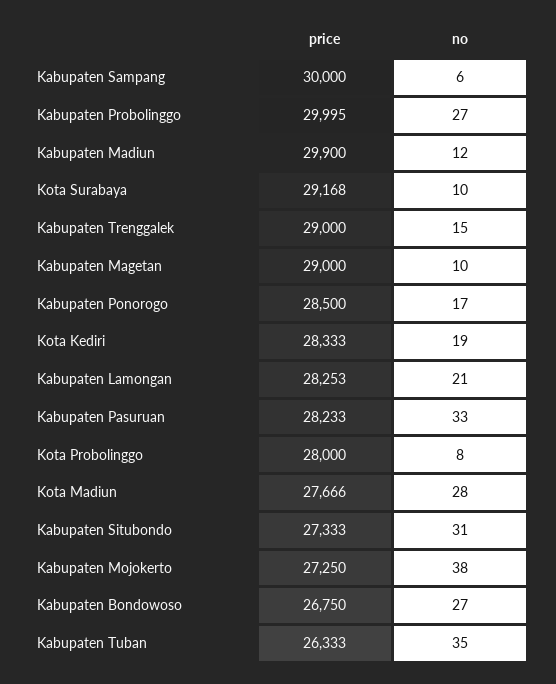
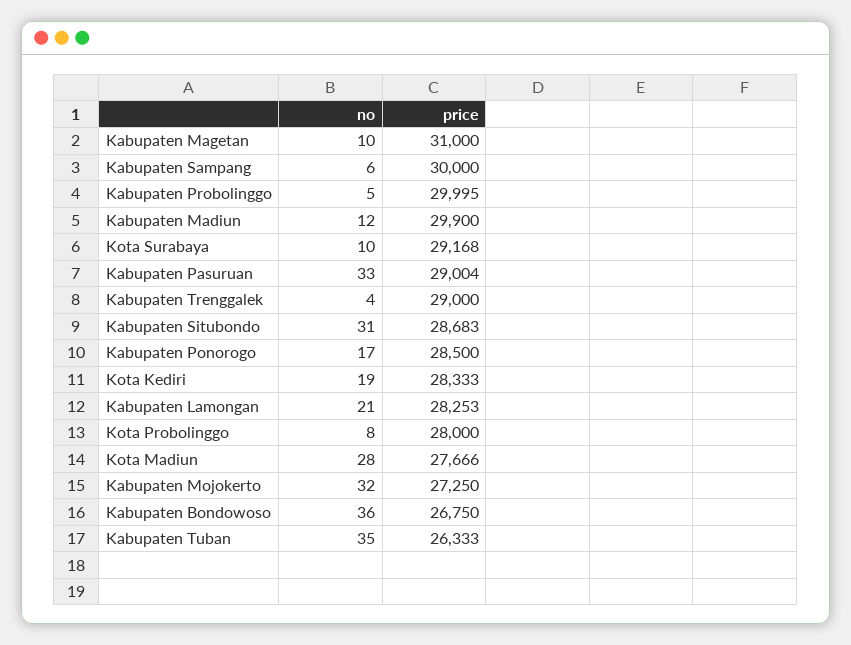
  {
    "price": {
      "Kabupaten Sampang": 30000,
      "Kabupaten Probolinggo": 29995,
      "Kabupaten Madiun": 29900,
      "Kota Surabaya": 29168,
      "Kabupaten Trenggalek": 29000,
-     "Kabupaten Magetan": 29000,
+     "Kabupaten Magetan": 31000,
      "Kabupaten Ponorogo": 28500,
      "Kota Kediri": 28333,
      "Kabupaten Lamongan": 28253,
-     "Kabupaten Pasuruan": 28233,
+     "Kabupaten Pasuruan": 29004,
      "Kota Probolinggo": 28000,
      "Kota Madiun": 27666,
-     "Kabupaten Situbondo": 27333,
+     "Kabupaten Situbondo": 28683,
      "Kabupaten Mojokerto": 27250,
      "Kabupaten Bondowoso": 26750,
      "Kabupaten Tuban": 26333
    },
    "no": {
      "Kabupaten Sampang": 6,
-     "Kabupaten Probolinggo": 27,
+     "Kabupaten Probolinggo": 5,
      "Kabupaten Madiun": 12,
      "Kota Surabaya": 10,
-     "Kabupaten Trenggalek": 15,
+     "Kabupaten Trenggalek": 4,
      "Kabupaten Magetan": 10,
      "Kabupaten Ponorogo": 17,
      "Kota Kediri": 19,
      "Kabupaten Lamongan": 21,
      "Kabupaten Pasuruan": 33,
      "Kota Probolinggo": 8,
      "Kota Madiun": 28,
      "Kabupaten Situbondo": 31,
-     "Kabupaten Mojokerto": 38,
+     "Kabupaten Mojokerto": 32,
-     "Kabupaten Bondowoso": 27,
+     "Kabupaten Bondowoso": 36,
      "Kabupaten Tuban": 35
    }
  }

